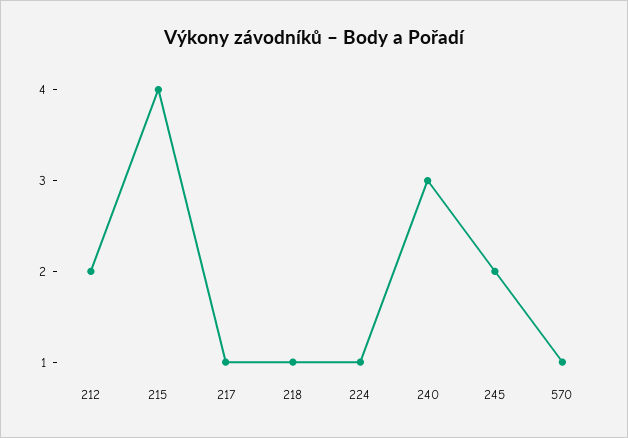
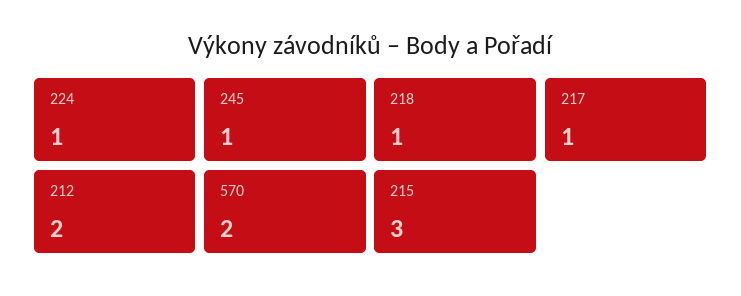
  {
    "212": 2,
-   "215": 4,
+   "215": 3,
    "217": 1,
    "218": 1,
    "224": 1,
-   "240": 3,
-   "245": 2,
+   "245": 1,
-   "570": 1
+   "570": 2
  }

